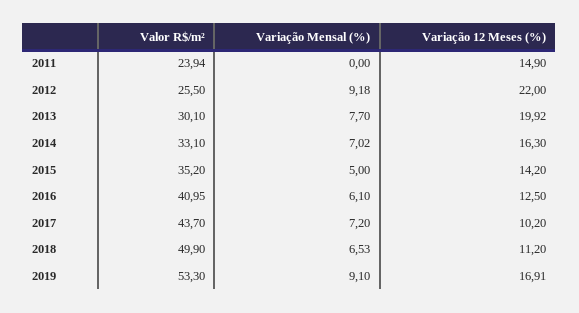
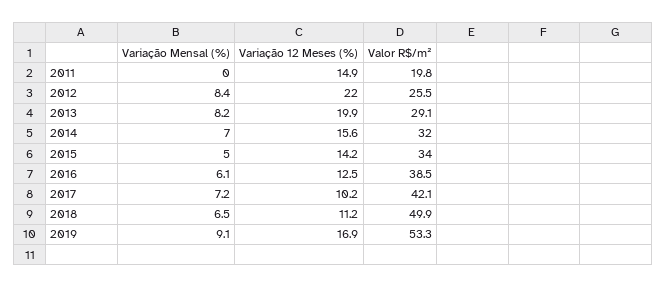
  {
    "Valor R$/m²": {
-     "2011": 23.94,
+     "2011": 19.8,
      "2012": 25.5,
-     "2013": 30.1,
+     "2013": 29.1,
-     "2014": 33.1,
+     "2014": 32,
-     "2015": 35.2,
+     "2015": 34,
-     "2016": 40.95,
+     "2016": 38.5,
-     "2017": 43.7,
+     "2017": 42.1,
      "2018": 49.9,
      "2019": 53.3
    },
    "Variação Mensal (%)": {
      "2011": 0,
-     "2012": 9.18,
+     "2012": 8.4,
-     "2013": 7.7,
+     "2013": 8.2,
      "2014": 7.02,
      "2015": 5,
      "2016": 6.1,
      "2017": 7.2,
      "2018": 6.53,
      "2019": 9.1
    },
    "Variação 12 Meses (%)": {
      "2011": 14.9,
      "2012": 22,
      "2013": 19.92,
-     "2014": 16.3,
+     "2014": 15.6,
      "2015": 14.2,
      "2016": 12.5,
      "2017": 10.2,
      "2018": 11.2,
      "2019": 16.91
    }
  }

